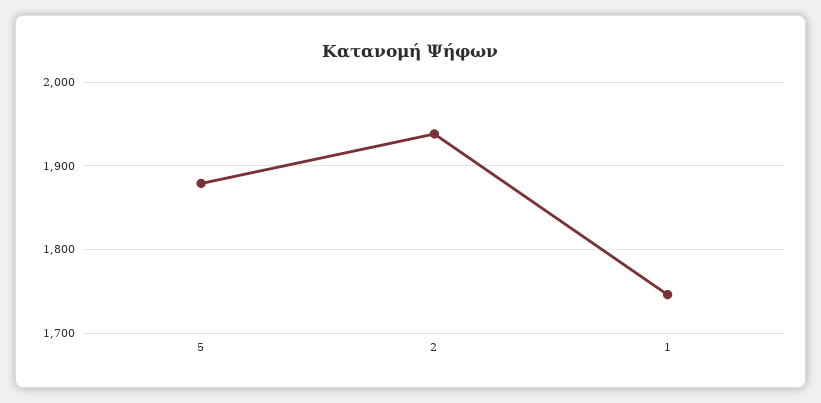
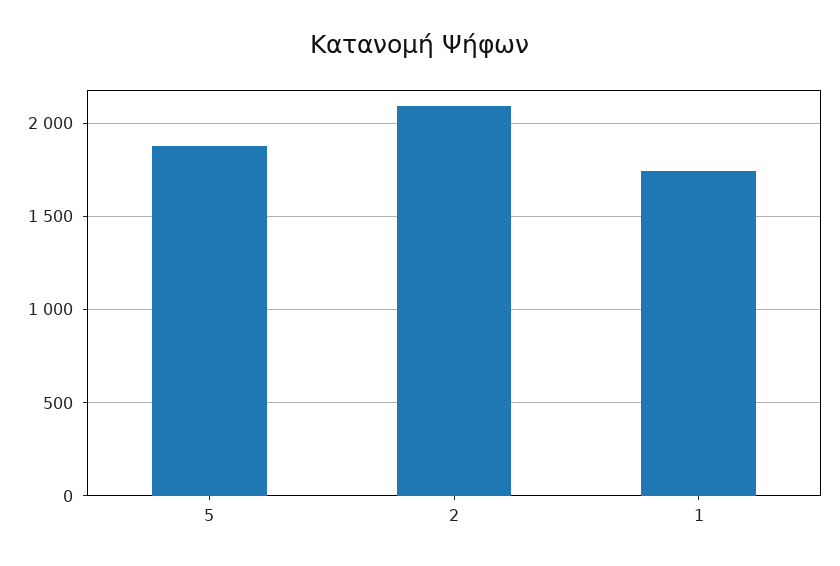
  {
    "5": 1880,
-   "2": 1940,
+   "2": 2100,
    "1": 1750
  }

